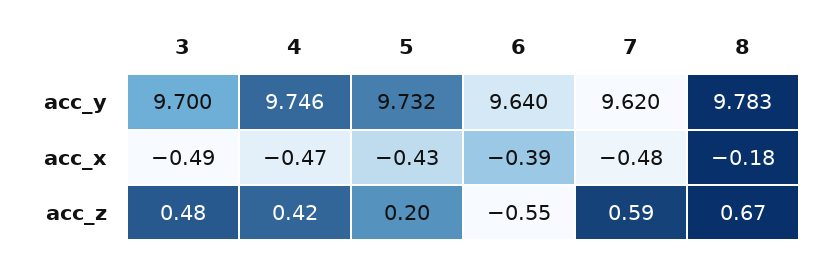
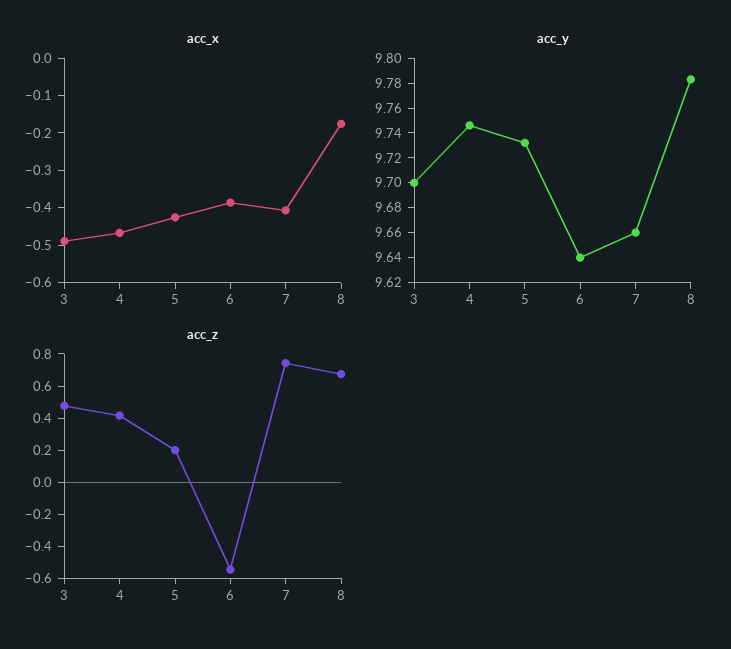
  {
    "acc_y": {
      "3": 9.7,
      "4": 9.746,
      "5": 9.732,
      "6": 9.64,
-     "7": 9.62,
+     "7": 9.66,
      "8": 9.783
    },
    "acc_x": {
      "3": -0.49,
      "4": -0.47,
      "5": -0.43,
      "6": -0.39,
-     "7": -0.48,
+     "7": -0.4,
      "8": -0.18
    },
    "acc_z": {
      "3": 0.48,
      "4": 0.42,
      "5": 0.2,
      "6": -0.55,
-     "7": 0.59,
+     "7": 0.75,
      "8": 0.67
    }
  }

